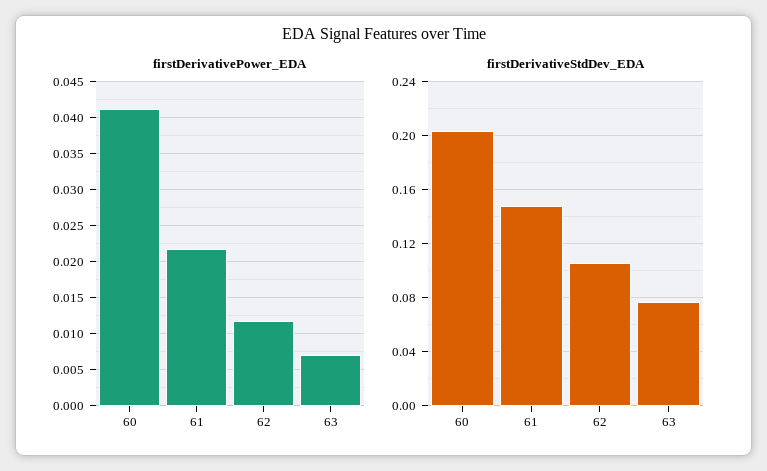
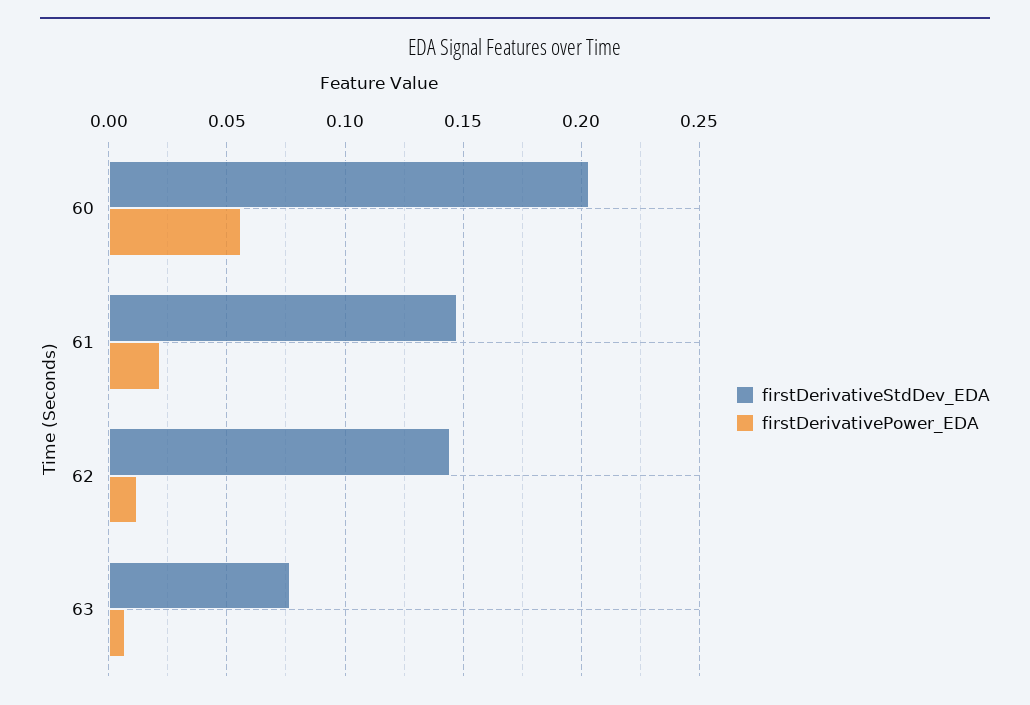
  {
    "firstDerivativePower_EDA": {
-     "60": 0.041,
+     "60": 0.055,
      "61": 0.022,
      "62": 0.012,
      "63": 0.007
    },
    "firstDerivativeStdDev_EDA": {
      "60": 0.205,
      "61": 0.145,
-     "62": 0.105,
+     "62": 0.145,
      "63": 0.075
    }
  }

